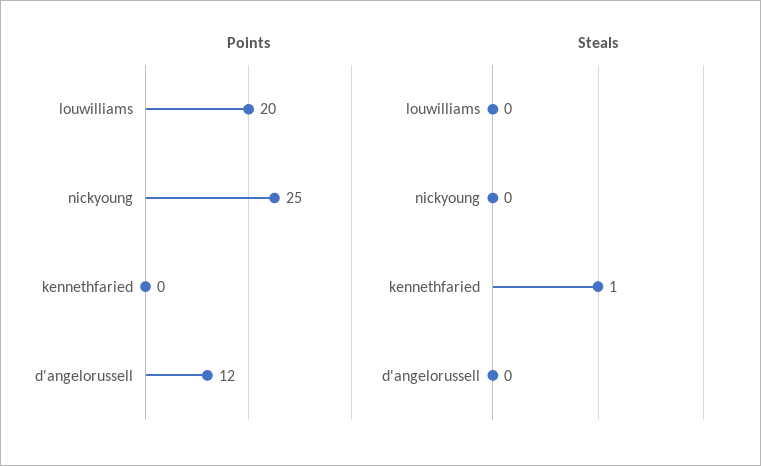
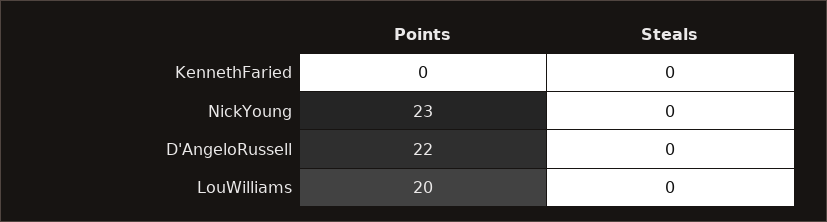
  {
    "Points": {
      "louwilliams": 20,
-     "nickyoung": 25,
+     "nickyoung": 23,
      "kennethfaried": 0,
-     "d'angelorussell": 12
+     "d'angelorussell": 22
    },
    "Steals": {
      "louwilliams": 0,
      "nickyoung": 0,
-     "kennethfaried": 1,
+     "kennethfaried": 0,
      "d'angelorussell": 0
    }
  }

